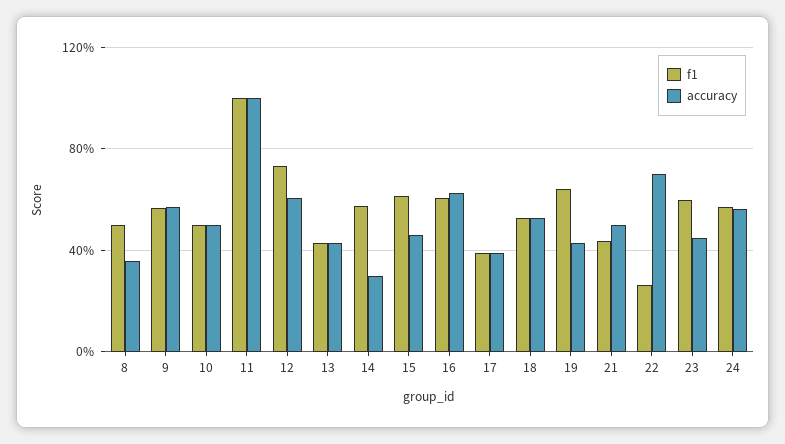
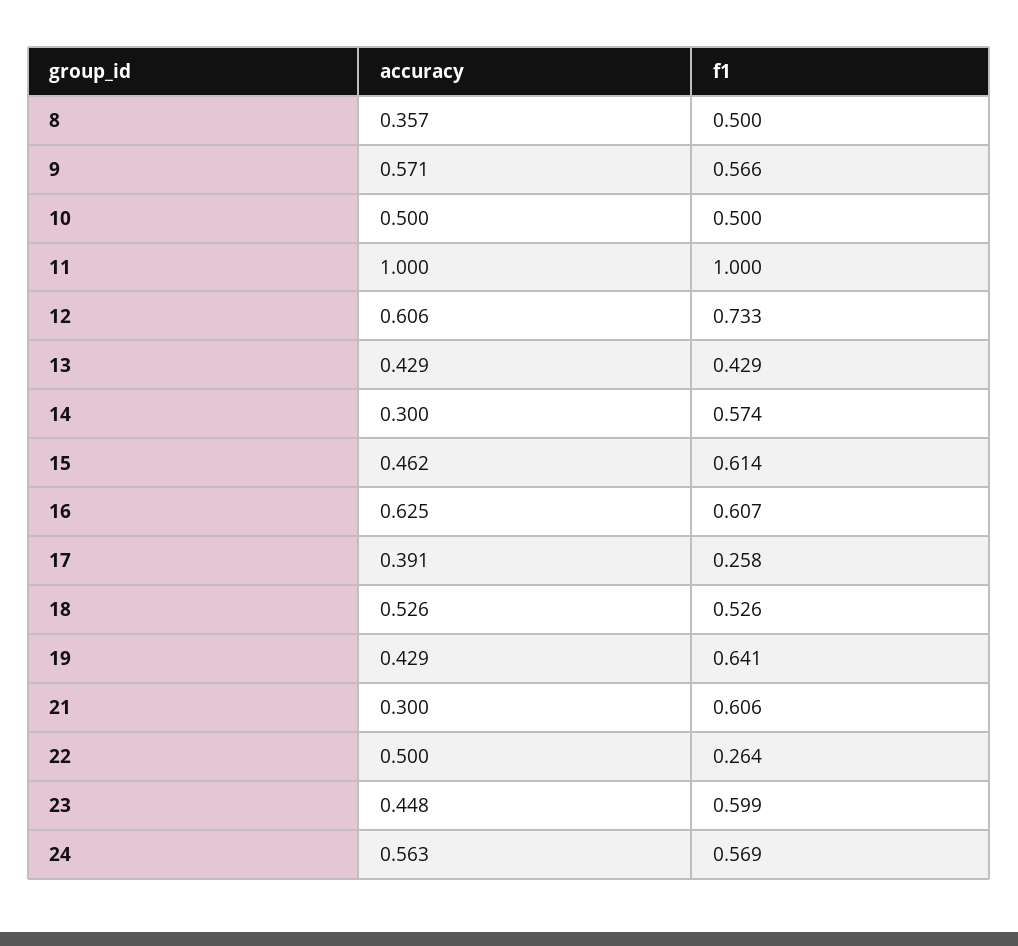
  {
    "f1": {
      "8": 0.5,
      "9": 0.566,
      "10": 0.5,
      "11": 1,
      "12": 0.733,
      "13": 0.429,
      "14": 0.574,
      "15": 0.614,
      "16": 0.607,
-     "17": 0.4,
+     "17": 0.258,
      "18": 0.526,
      "19": 0.641,
-     "21": 0.45,
+     "21": 0.606,
      "22": 0.264,
      "23": 0.599,
      "24": 0.569
    },
    "accuracy": {
      "8": 0.357,
      "9": 0.571,
      "10": 0.5,
      "11": 1,
      "12": 0.606,
      "13": 0.429,
      "14": 0.3,
      "15": 0.462,
      "16": 0.625,
      "17": 0.391,
      "18": 0.526,
      "19": 0.429,
-     "21": 0.5,
+     "21": 0.3,
-     "22": 0.7,
+     "22": 0.5,
      "23": 0.448,
      "24": 0.563
    }
  }

